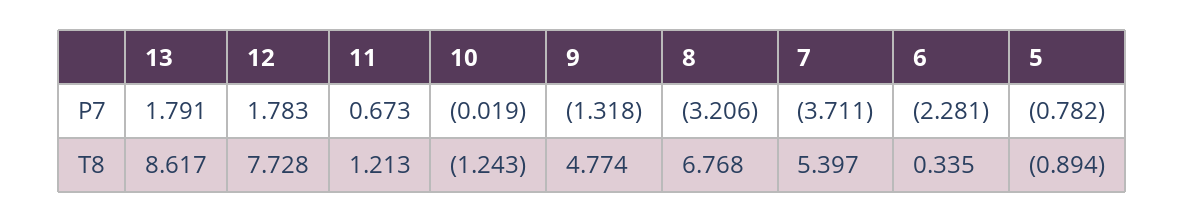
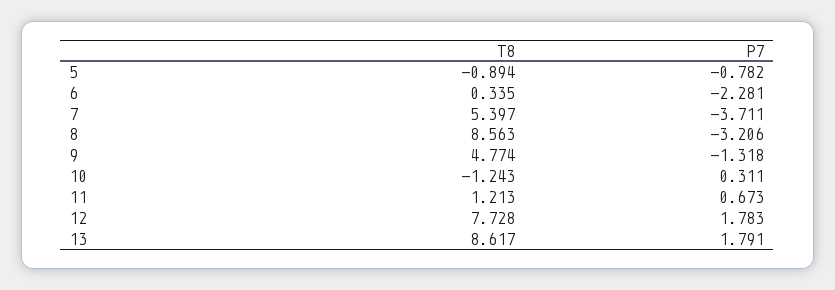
  {
    "13": {
      "P7": 1.791,
      "T8": 8.617
    },
    "12": {
      "P7": 1.783,
      "T8": 7.728
    },
    "11": {
      "P7": 0.673,
      "T8": 1.213
    },
    "10": {
-     "P7": -0.019,
+     "P7": 0.311,
      "T8": -1.243
    },
    "9": {
      "P7": -1.318,
      "T8": 4.774
    },
    "8": {
      "P7": -3.206,
-     "T8": 6.768
+     "T8": 8.563
    },
    "7": {
      "P7": -3.711,
      "T8": 5.397
    },
    "6": {
      "P7": -2.281,
      "T8": 0.335
    },
    "5": {
      "P7": -0.782,
      "T8": -0.894
    }
  }

